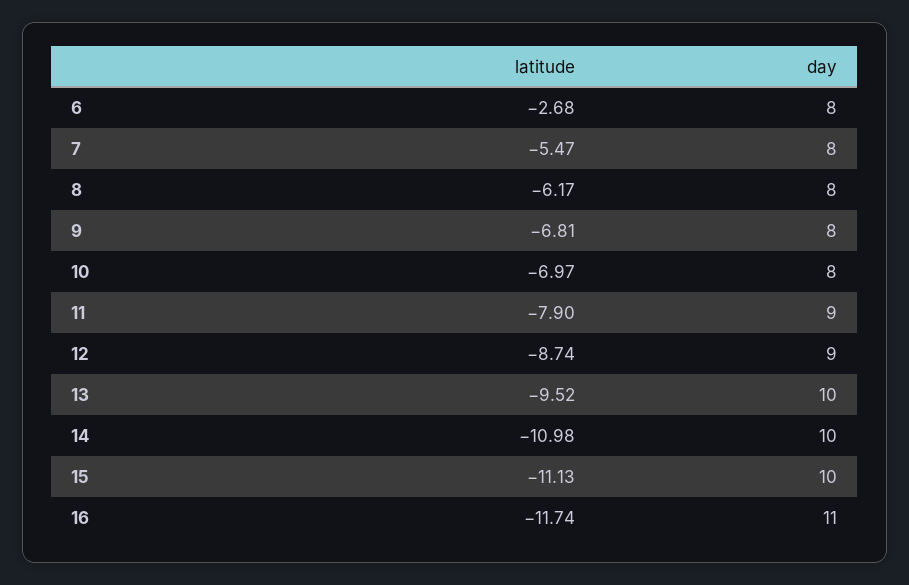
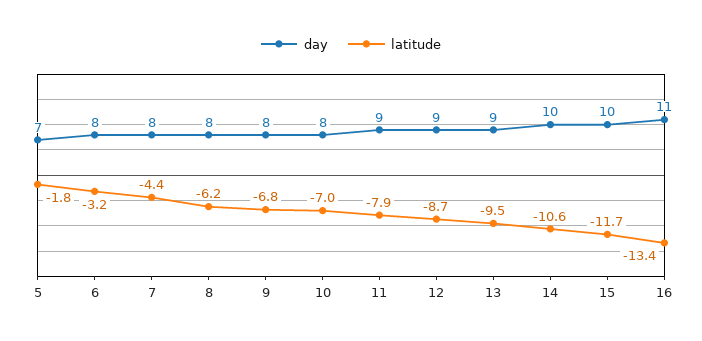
  {
    "latitude": {
-     "6": -2.68,
+     "6": -3.2,
-     "7": -5.47,
+     "7": -4.4,
      "8": -6.17,
      "9": -6.81,
      "10": -6.97,
      "11": -7.9,
      "12": -8.74,
      "13": -9.52,
-     "14": -10.98,
+     "14": -10.6,
-     "15": -11.13,
+     "15": -11.7,
-     "16": -11.74
+     "16": -13.4,
+     "5": -1.8
    },
    "day": {
      "6": 8,
      "7": 8,
      "8": 8,
      "9": 8,
      "10": 8,
      "11": 9,
      "12": 9,
-     "13": 10,
+     "13": 9,
      "14": 10,
      "15": 10,
-     "16": 11
+     "16": 11,
+     "5": 7
    }
  }

